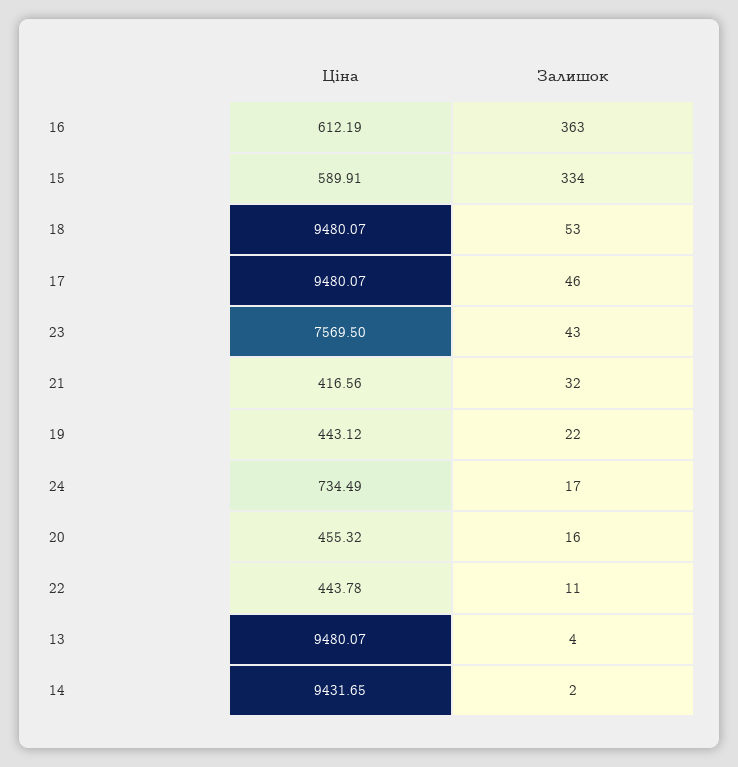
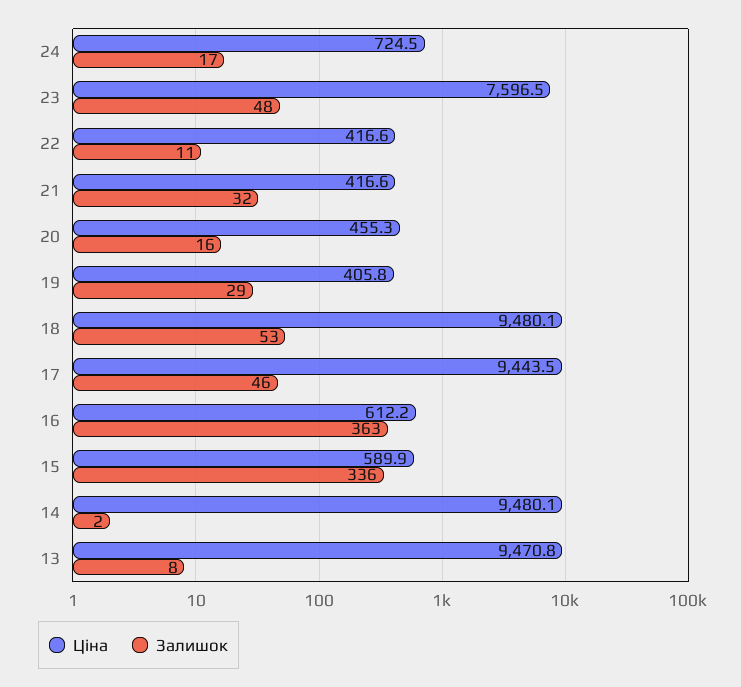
  {
    "Ціна": {
      "16": 612.19,
      "15": 589.91,
      "18": 9480.07,
-     "17": 9480.07,
+     "17": 9443.5,
-     "23": 7569.5,
+     "23": 7596.5,
      "21": 416.56,
-     "19": 443.12,
+     "19": 405.8,
-     "24": 734.49,
+     "24": 724.5,
      "20": 455.32,
-     "22": 443.78,
+     "22": 416.6,
-     "13": 9480.07,
+     "13": 9470.8,
-     "14": 9431.65
+     "14": 9480.1
    },
    "Залишок": {
      "16": 363,
-     "15": 334,
+     "15": 336,
      "18": 53,
      "17": 46,
-     "23": 43,
+     "23": 48,
      "21": 32,
-     "19": 22,
+     "19": 29,
      "24": 17,
      "20": 16,
      "22": 11,
-     "13": 4,
+     "13": 8,
      "14": 2
    }
  }

